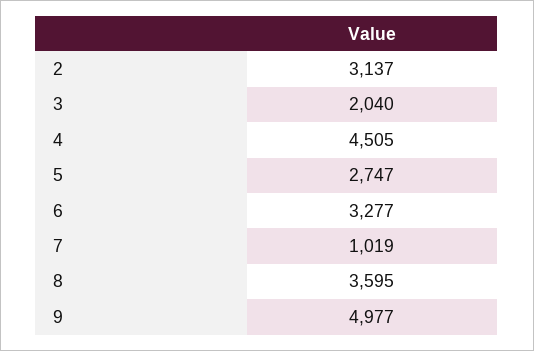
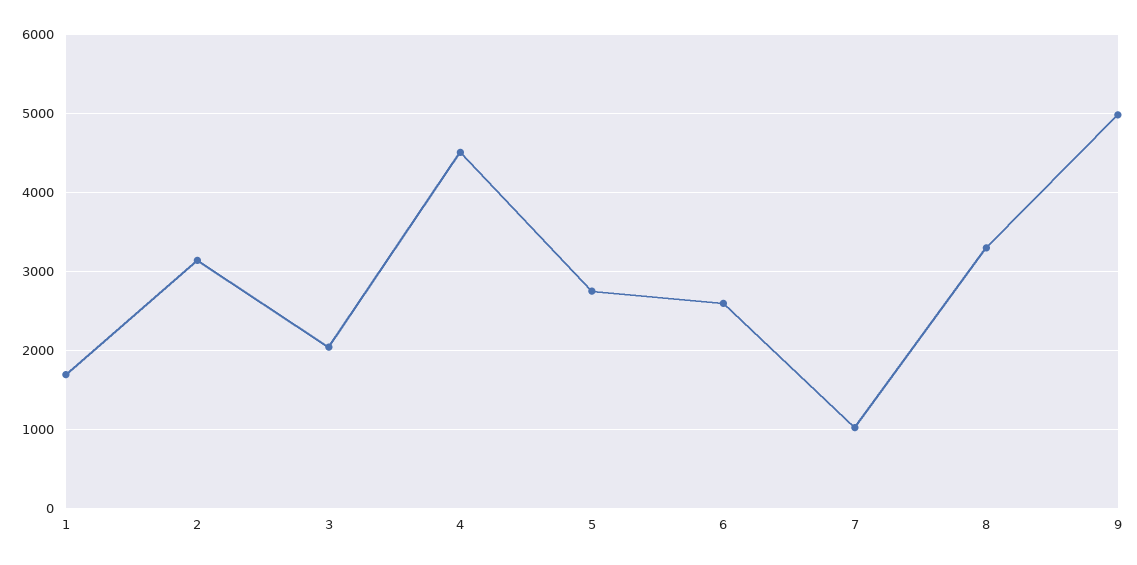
  {
    "2": 3137,
    "3": 2040,
    "4": 4505,
    "5": 2747,
-   "6": 3277,
+   "6": 2600,
    "7": 1019,
-   "8": 3595,
+   "8": 3300,
-   "9": 4977
+   "9": 4977,
+   "1": 1700
  }

